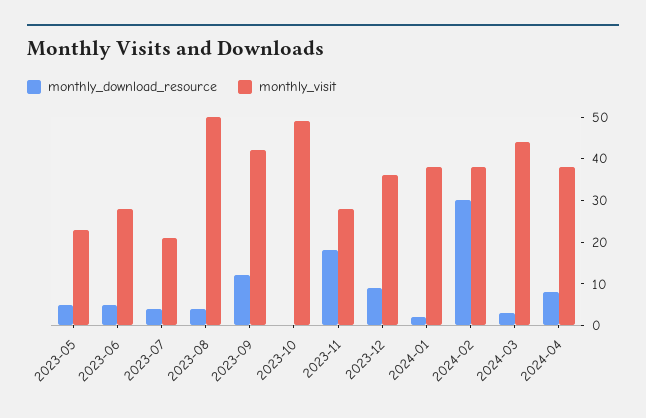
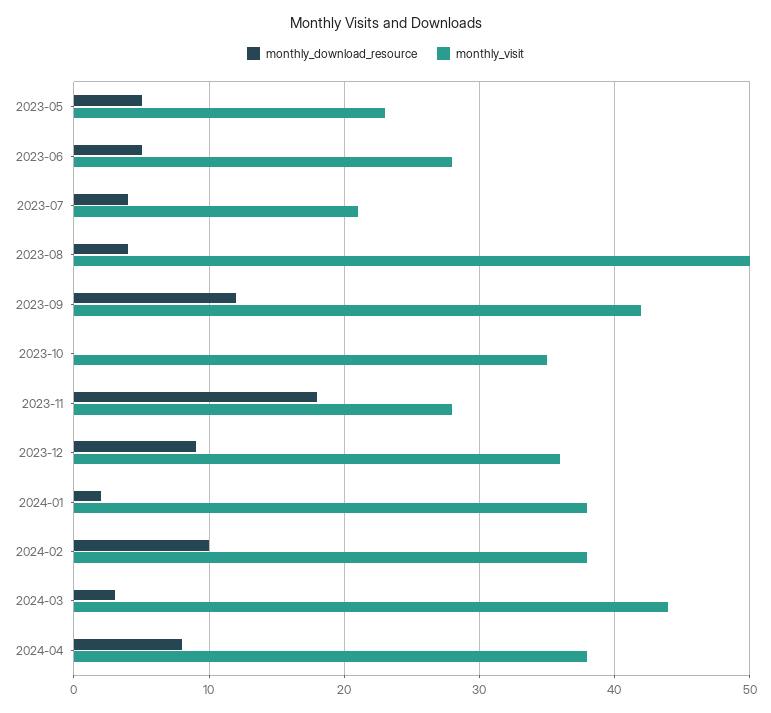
  {
    "monthly_download_resource": {
      "2023-05": 5,
      "2023-06": 5,
      "2023-07": 4,
      "2023-08": 4,
      "2023-09": 12,
      "2023-10": 0,
      "2023-11": 18,
      "2023-12": 9,
      "2024-01": 2,
-     "2024-02": 30,
+     "2024-02": 10,
      "2024-03": 3,
      "2024-04": 8
    },
    "monthly_visit": {
      "2023-05": 23,
      "2023-06": 28,
      "2023-07": 21,
      "2023-08": 50,
      "2023-09": 42,
-     "2023-10": 50,
+     "2023-10": 35,
      "2023-11": 28,
      "2023-12": 36,
      "2024-01": 38,
      "2024-02": 38,
      "2024-03": 44,
      "2024-04": 38
    }
  }

